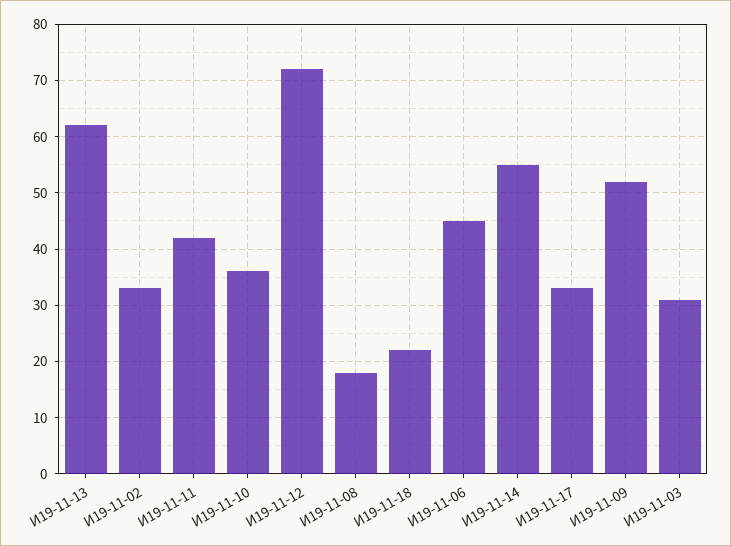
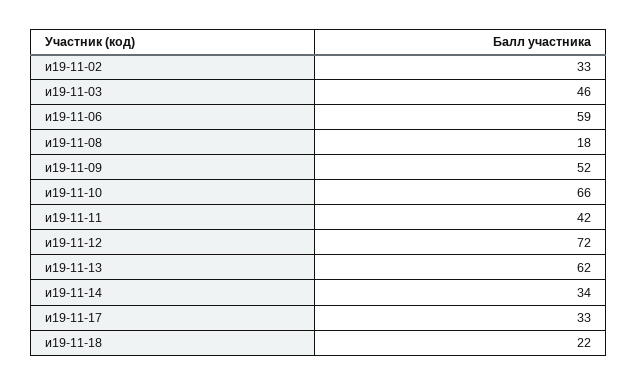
  {
    "И19-11-13": 62,
    "И19-11-02": 33,
    "И19-11-11": 42,
-   "И19-11-10": 35,
+   "И19-11-10": 66,
    "И19-11-12": 72,
    "И19-11-08": 18,
    "И19-11-18": 22,
-   "И19-11-06": 45,
+   "И19-11-06": 59,
-   "И19-11-14": 55,
+   "И19-11-14": 34,
    "И19-11-17": 33,
    "И19-11-09": 52,
-   "И19-11-03": 30
+   "И19-11-03": 46
  }

